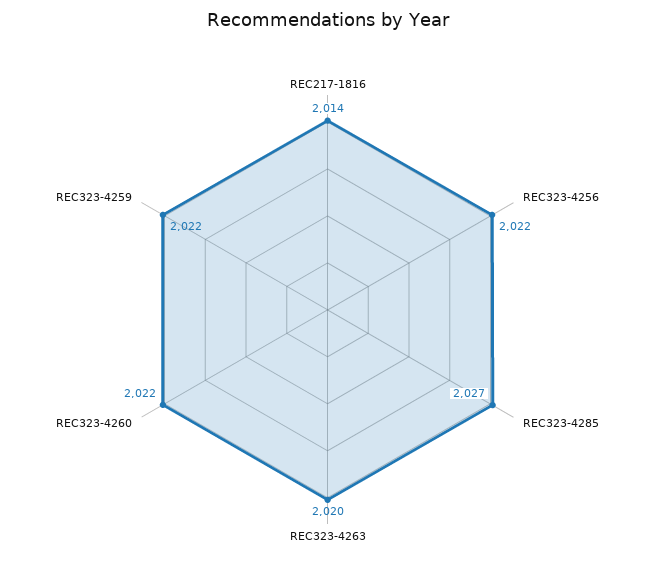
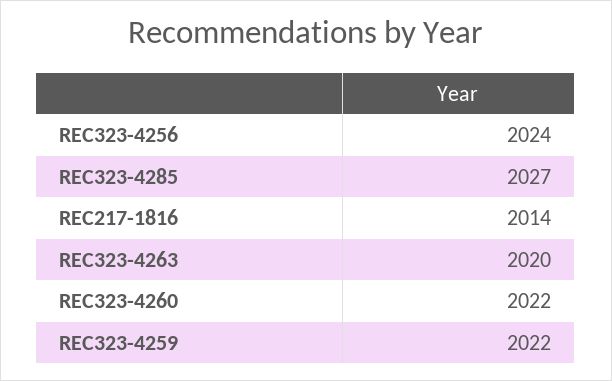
  {
    "REC217-1816": 2014,
-   "REC323-4256": 2022,
+   "REC323-4256": 2024,
    "REC323-4285": 2027,
    "REC323-4263": 2020,
    "REC323-4260": 2022,
    "REC323-4259": 2022
  }

